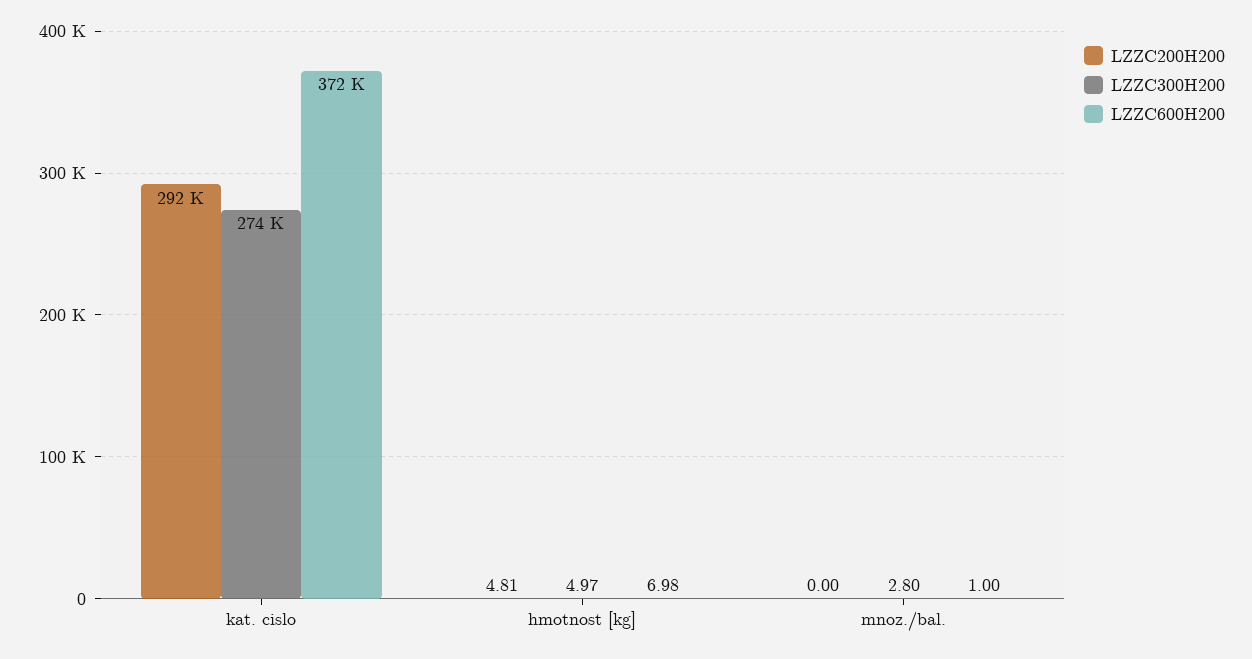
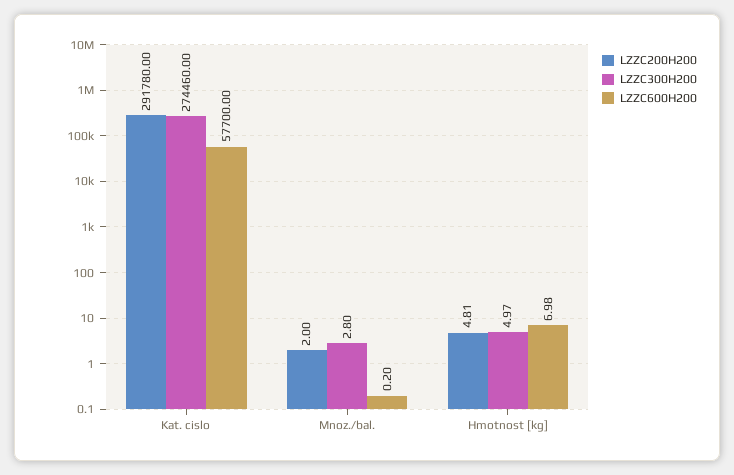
  {
    "LZZC200H200": {
      "kat. cislo": 291780,
      "hmotnost [kg]": 4.81,
-     "mnoz./bal.": 0
+     "mnoz./bal.": 2
    },
    "LZZC300H200": {
      "kat. cislo": 274460,
      "hmotnost [kg]": 4.97,
      "mnoz./bal.": 2.8
    },
    "LZZC600H200": {
-     "kat. cislo": 372000,
+     "kat. cislo": 57700,
      "hmotnost [kg]": 6.98,
-     "mnoz./bal.": 1
+     "mnoz./bal.": 0.2
    }
  }

